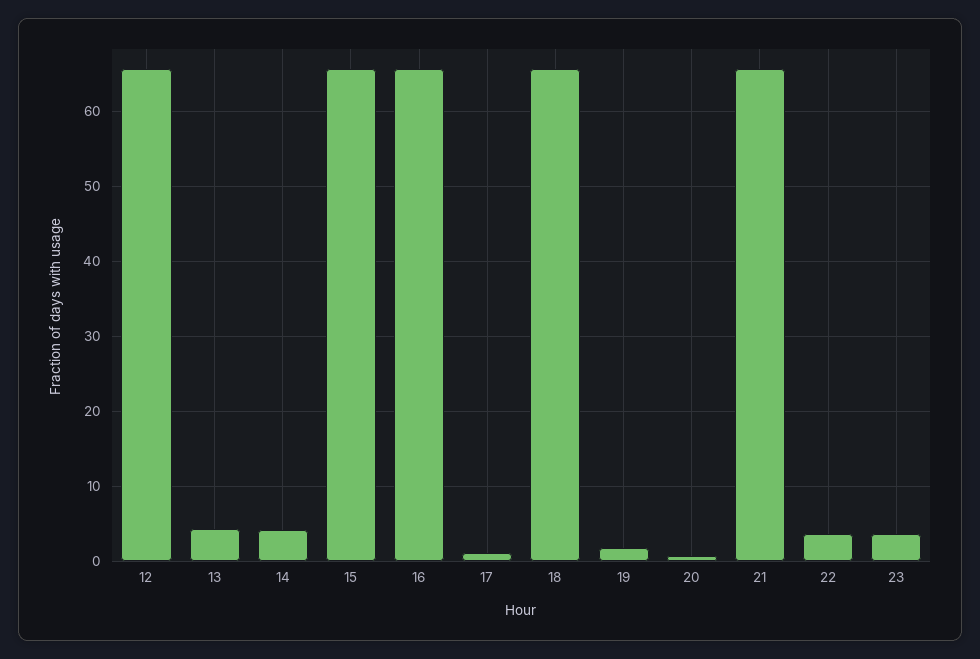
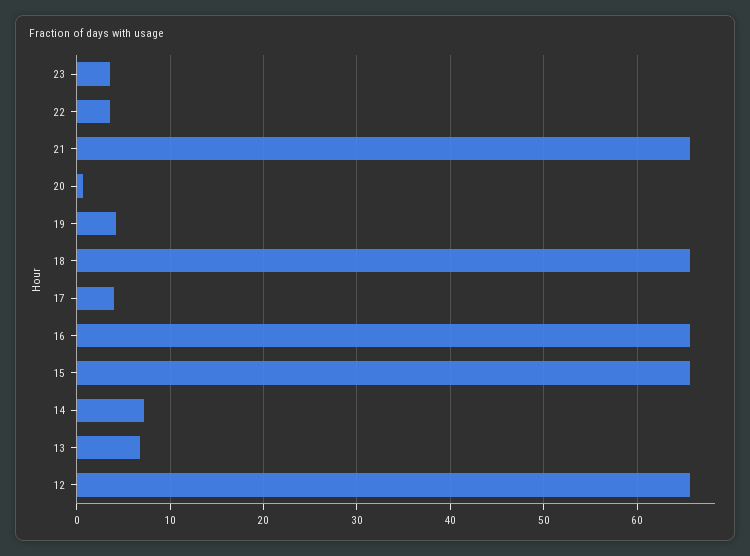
  {
    "12": 66,
-   "13": 4,
+   "13": 7,
-   "14": 4,
+   "14": 7,
    "15": 66,
    "16": 66,
-   "17": 1,
+   "17": 4,
    "18": 66,
-   "19": 2,
+   "19": 4,
    "20": 1,
    "21": 66,
    "22": 4,
    "23": 4
  }

